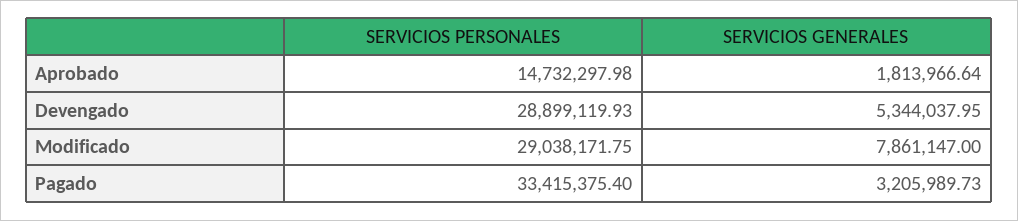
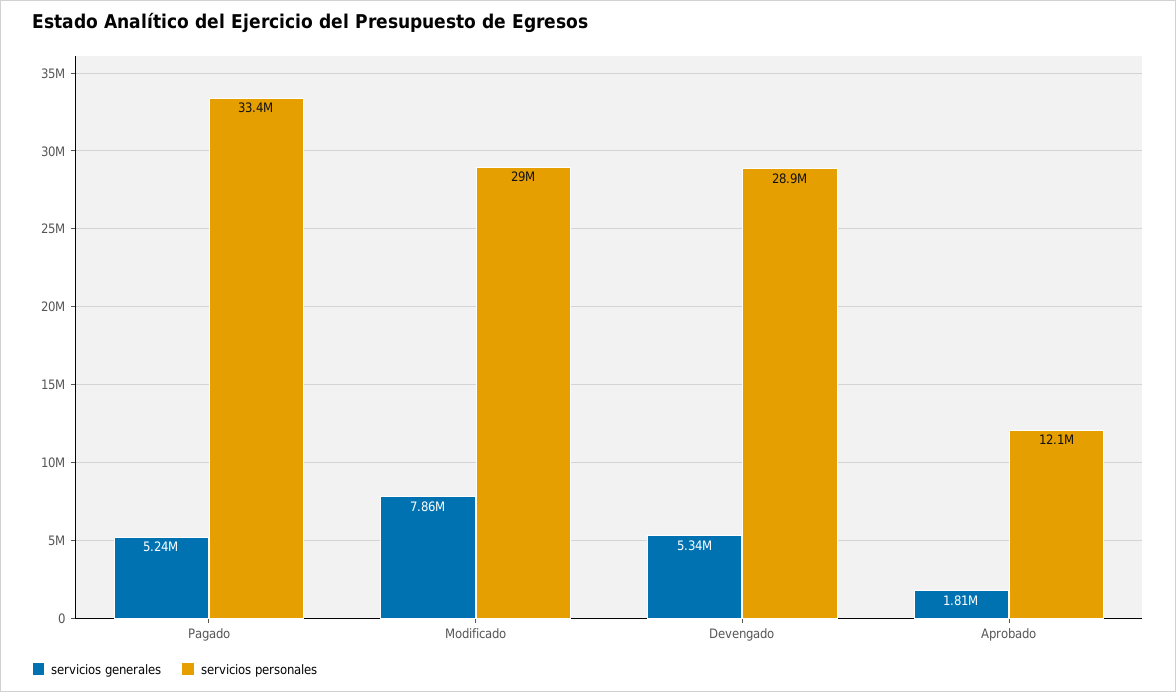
  {
    "SERVICIOS PERSONALES": {
-     "Aprobado": 14732297.98,
+     "Aprobado": 12100000,
      "Devengado": 28899119.93,
      "Modificado": 29038171.75,
      "Pagado": 33415375.4
    },
    "SERVICIOS GENERALES": {
      "Aprobado": 1813966.64,
      "Devengado": 5344037.95,
      "Modificado": 7861147,
-     "Pagado": 3205989.73
+     "Pagado": 5240000
    }
  }

